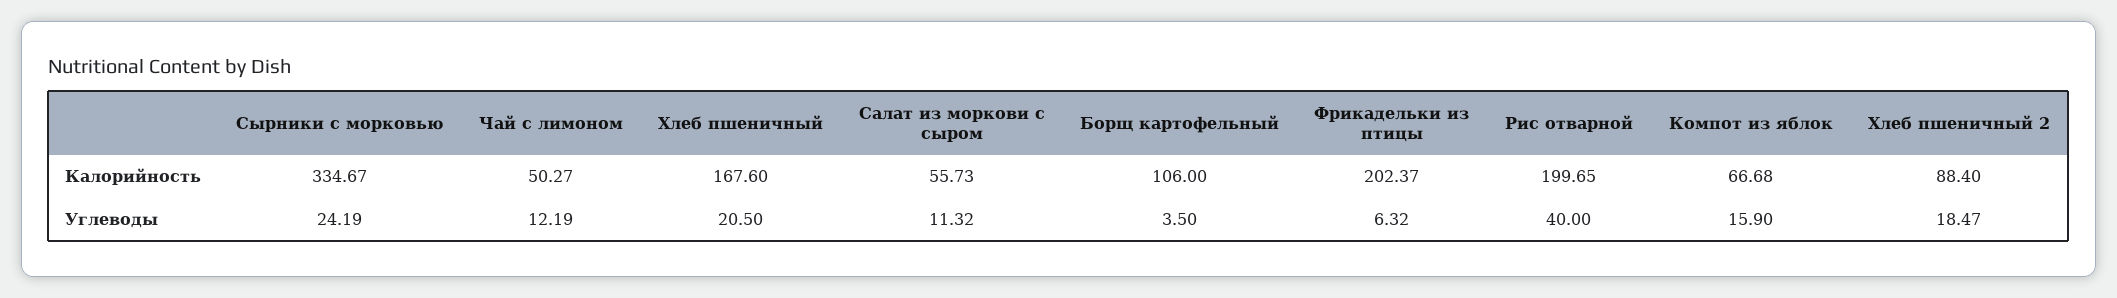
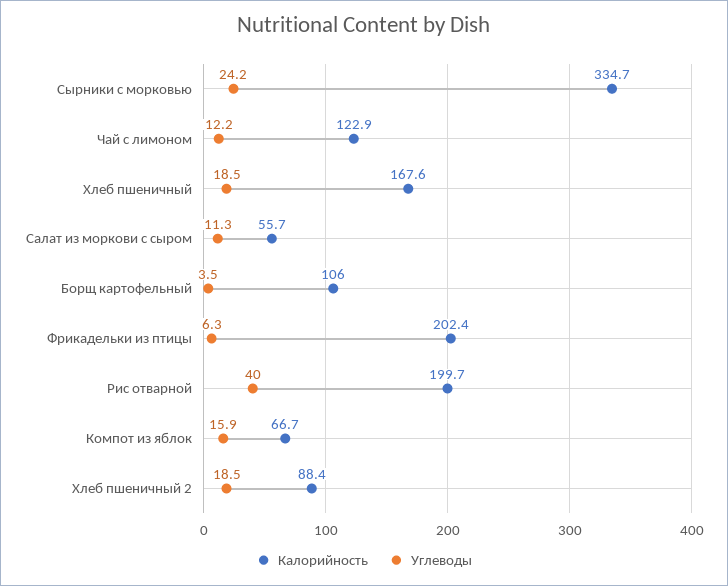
  {
    "Калорийность": {
      "Сырники с морковью": 334.67,
-     "Чай с лимоном": 50.27,
+     "Чай с лимоном": 122.9,
      "Хлеб пшеничный": 167.6,
      "Салат из моркови с сыром": 55.73,
      "Борщ картофельный": 106,
      "Фрикадельки из птицы": 202.37,
      "Рис отварной": 199.65,
      "Компот из яблок": 66.68,
      "Хлеб пшеничный 2": 88.4
    },
    "Углеводы": {
      "Сырники с морковью": 24.19,
      "Чай с лимоном": 12.19,
-     "Хлеб пшеничный": 20.5,
+     "Хлеб пшеничный": 18.5,
      "Салат из моркови с сыром": 11.32,
      "Борщ картофельный": 3.5,
      "Фрикадельки из птицы": 6.32,
      "Рис отварной": 40,
      "Компот из яблок": 15.9,
      "Хлеб пшеничный 2": 18.47
    }
  }

